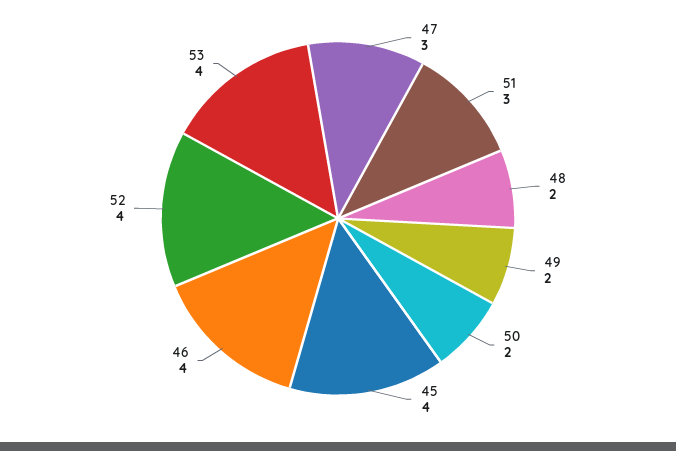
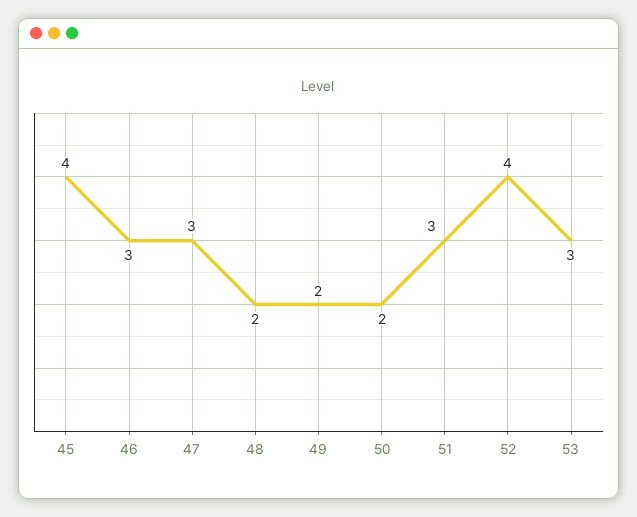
  {
    "47": 3,
    "51": 3,
    "48": 2,
    "49": 2,
    "50": 2,
    "45": 4,
-   "46": 4,
+   "46": 3,
    "52": 4,
-   "53": 4
+   "53": 3
  }

